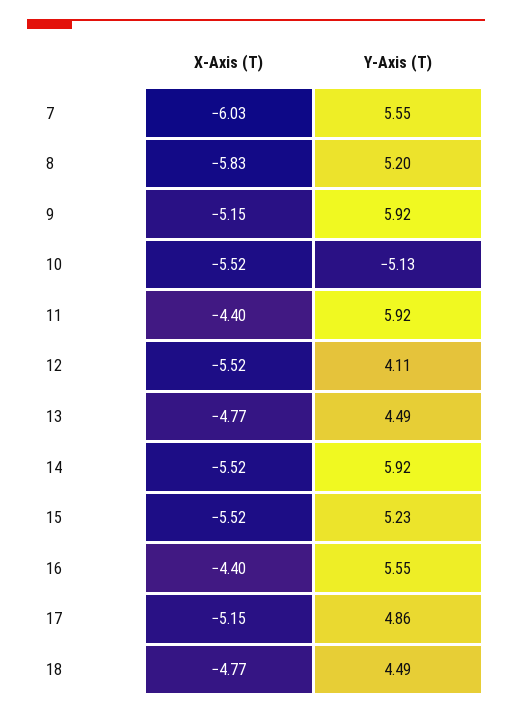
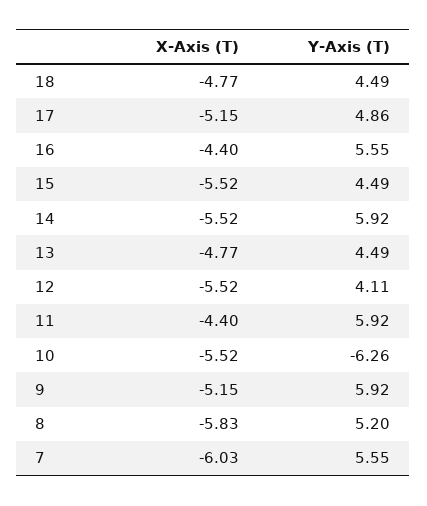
  {
    "X-Axis (T)": {
      "7": -6.03,
      "8": -5.83,
      "9": -5.15,
      "10": -5.52,
      "11": -4.4,
      "12": -5.52,
      "13": -4.77,
      "14": -5.52,
      "15": -5.52,
      "16": -4.4,
      "17": -5.15,
      "18": -4.77
    },
    "Y-Axis (T)": {
      "7": 5.55,
      "8": 5.2,
      "9": 5.92,
-     "10": -5.13,
+     "10": -6.26,
      "11": 5.92,
      "12": 4.11,
      "13": 4.49,
      "14": 5.92,
-     "15": 5.23,
+     "15": 4.49,
      "16": 5.55,
      "17": 4.86,
      "18": 4.49
    }
  }

